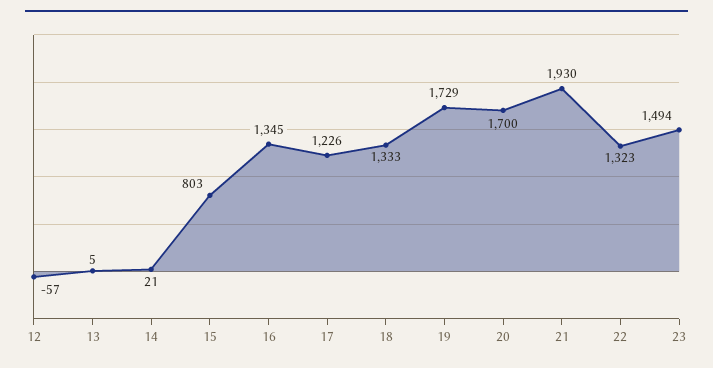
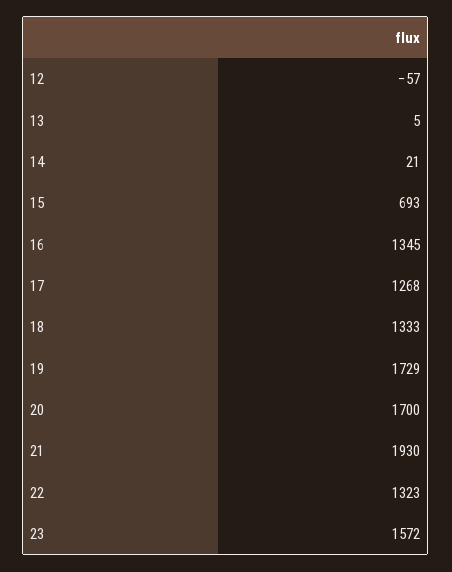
  {
    "12": -57,
    "13": 5,
    "14": 21,
-   "15": 803,
+   "15": 693,
    "16": 1345,
-   "17": 1226,
+   "17": 1268,
    "18": 1333,
    "19": 1729,
    "20": 1700,
    "21": 1930,
    "22": 1323,
-   "23": 1494
+   "23": 1572
  }

